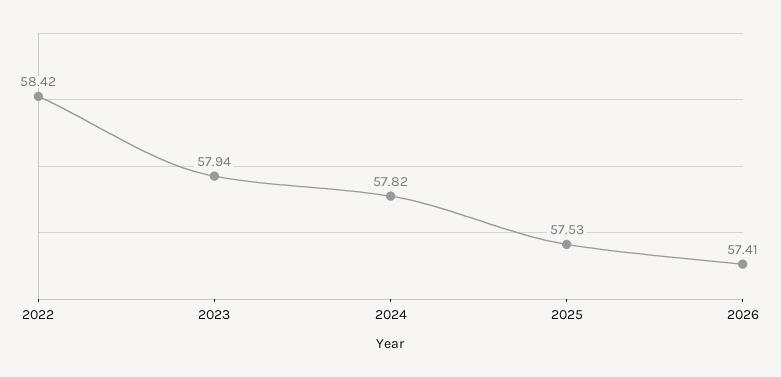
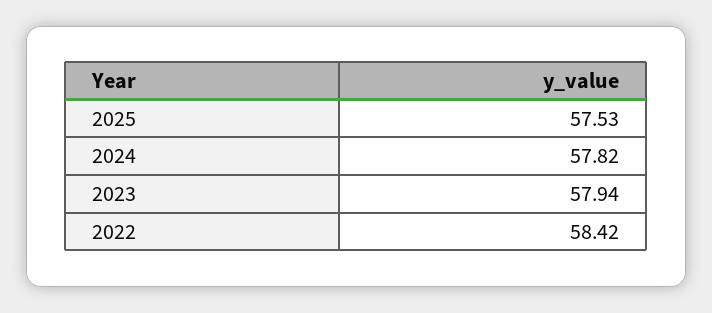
  {
    "2022": 58.42,
    "2023": 57.94,
    "2024": 57.82,
-   "2025": 57.53,
+   "2025": 57.53
-   "2026": 57.41
  }

